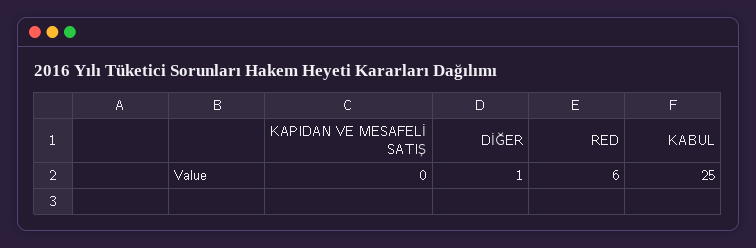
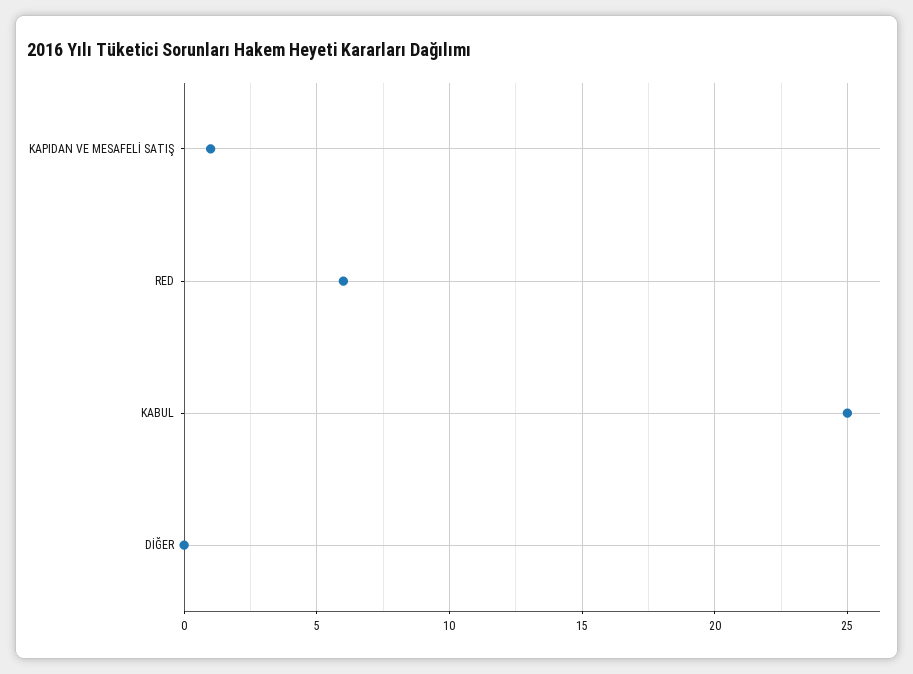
  {
-   "KAPIDAN VE MESAFELİ SATIŞ": 0,
+   "KAPIDAN VE MESAFELİ SATIŞ": 1,
-   "DİĞER": 1,
+   "DİĞER": 0,
    "RED": 6,
    "KABUL": 25
  }

